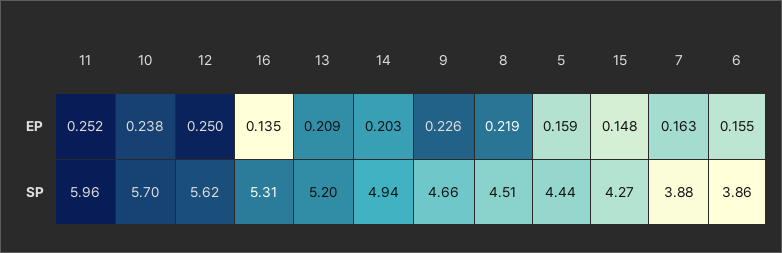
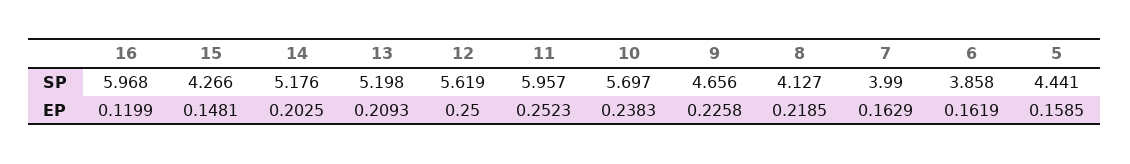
  {
    "11": {
      "EP": 0.2523,
      "SP": 5.957
    },
    "10": {
      "EP": 0.2383,
      "SP": 5.697
    },
    "12": {
      "EP": 0.25,
      "SP": 5.619
    },
    "16": {
-     "EP": 0.135,
+     "EP": 0.1199,
-     "SP": 5.31
+     "SP": 5.968
    },
    "13": {
      "EP": 0.2093,
      "SP": 5.198
    },
    "14": {
      "EP": 0.2025,
-     "SP": 4.94
+     "SP": 5.176
    },
    "9": {
      "EP": 0.2258,
      "SP": 4.656
    },
    "8": {
      "EP": 0.2185,
-     "SP": 4.51
+     "SP": 4.127
    },
    "5": {
      "EP": 0.1585,
      "SP": 4.441
    },
    "15": {
      "EP": 0.1481,
      "SP": 4.266
    },
    "7": {
      "EP": 0.1629,
-     "SP": 3.88
+     "SP": 3.99
    },
    "6": {
-     "EP": 0.155,
+     "EP": 0.1619,
      "SP": 3.858
    }
  }

